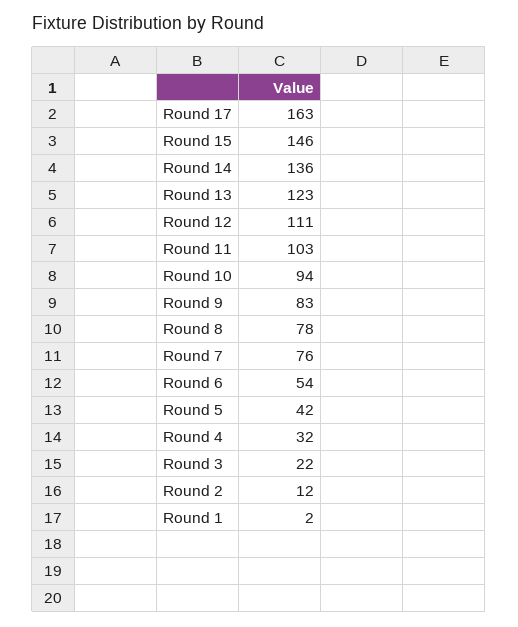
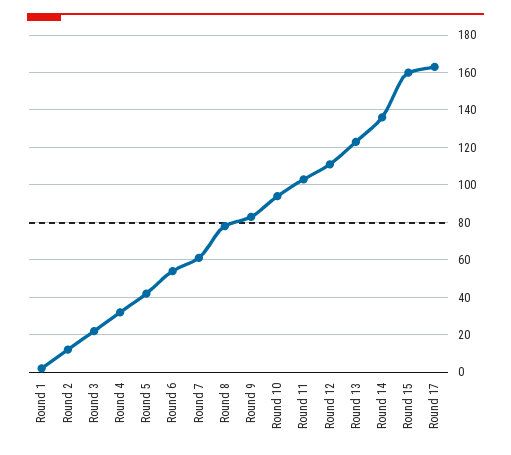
  {
    "Round 17": 163,
-   "Round 15": 146,
+   "Round 15": 160,
    "Round 14": 136,
    "Round 13": 123,
    "Round 12": 111,
    "Round 11": 103,
    "Round 10": 94,
    "Round 9": 83,
    "Round 8": 78,
-   "Round 7": 76,
+   "Round 7": 60,
    "Round 6": 54,
    "Round 5": 42,
    "Round 4": 32,
    "Round 3": 22,
    "Round 2": 12,
    "Round 1": 2
  }

